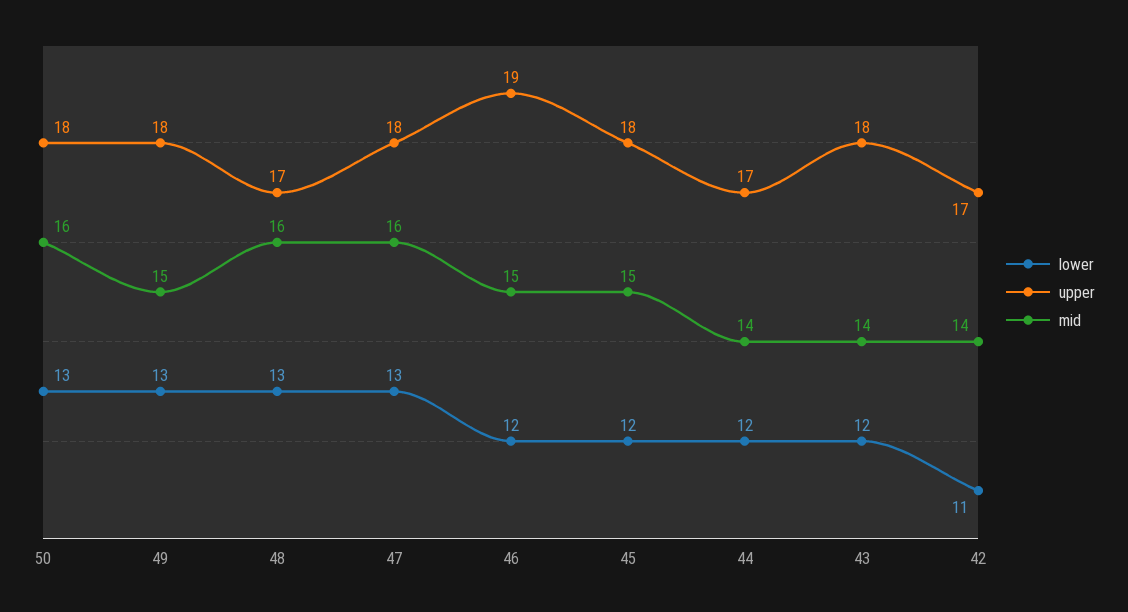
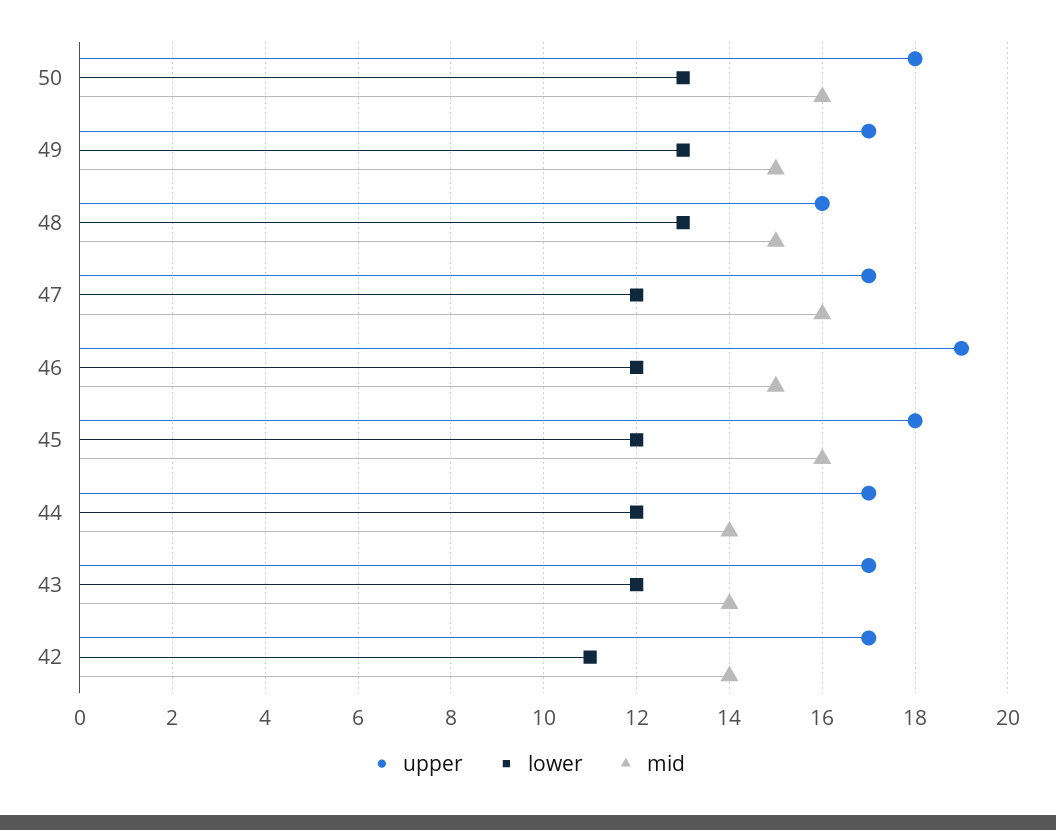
  {
    "lower": {
      "50": 13,
      "49": 13,
      "48": 13,
-     "47": 13,
+     "47": 12,
      "46": 12,
      "45": 12,
      "44": 12,
      "43": 12,
      "42": 11
    },
    "upper": {
      "50": 18,
-     "49": 18,
+     "49": 17,
-     "48": 17,
+     "48": 16,
-     "47": 18,
+     "47": 17,
      "46": 19,
      "45": 18,
      "44": 17,
-     "43": 18,
+     "43": 17,
      "42": 17
    },
    "mid": {
      "50": 16,
      "49": 15,
-     "48": 16,
+     "48": 15,
      "47": 16,
      "46": 15,
-     "45": 15,
+     "45": 16,
      "44": 14,
      "43": 14,
      "42": 14
    }
  }

